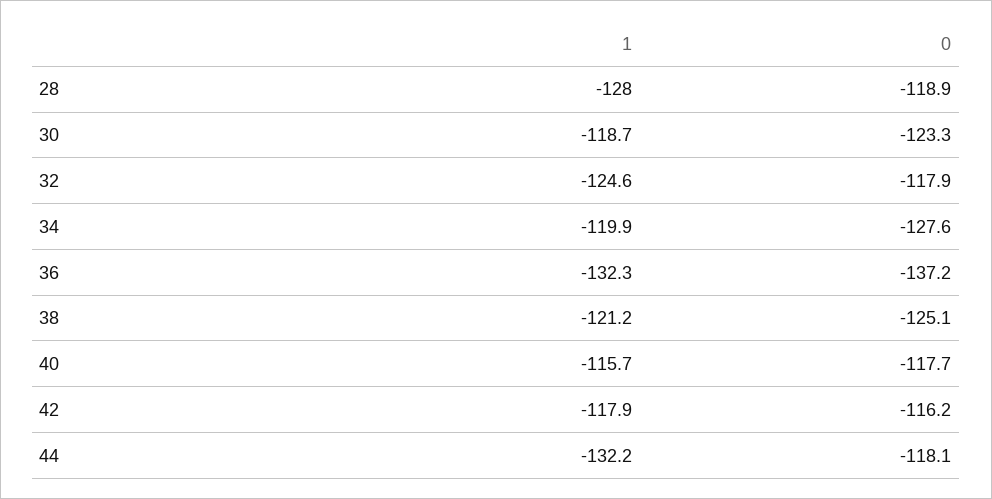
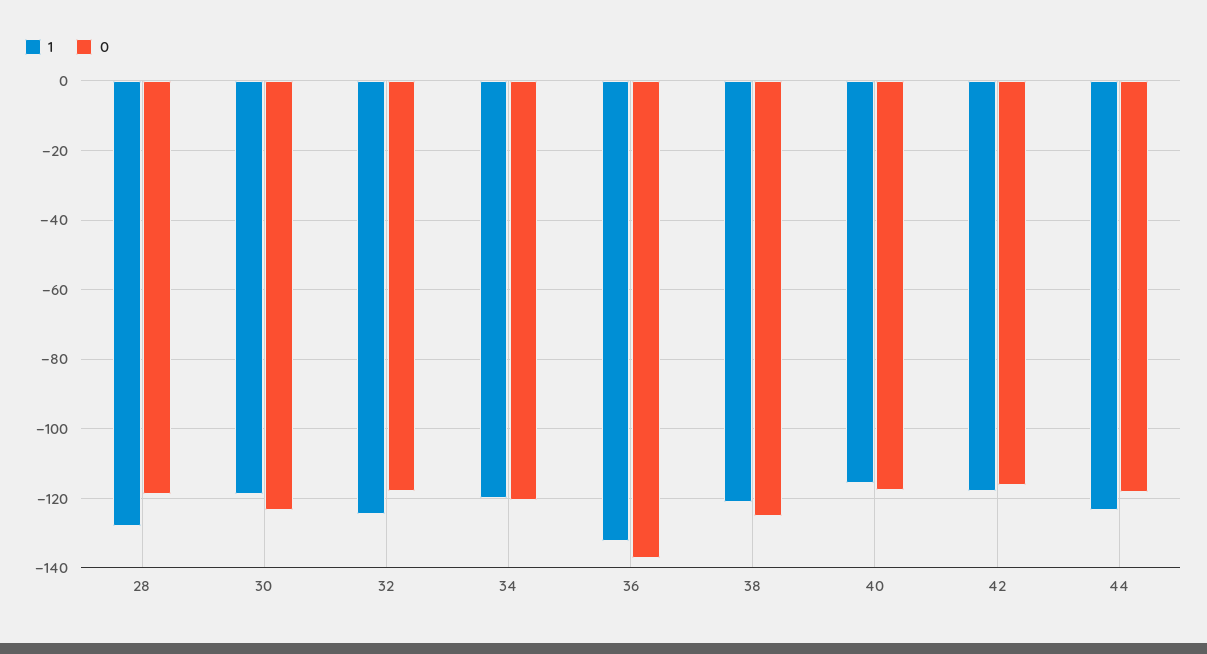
  {
    "1": {
      "28": -128,
      "30": -118.7,
      "32": -124.6,
      "34": -119.9,
      "36": -132.3,
      "38": -121.2,
      "40": -115.7,
      "42": -117.9,
-     "44": -132.2
+     "44": -124
    },
    "0": {
      "28": -118.9,
      "30": -123.3,
      "32": -117.9,
-     "34": -127.6,
+     "34": -120,
      "36": -137.2,
      "38": -125.1,
      "40": -117.7,
      "42": -116.2,
      "44": -118.1
    }
  }

